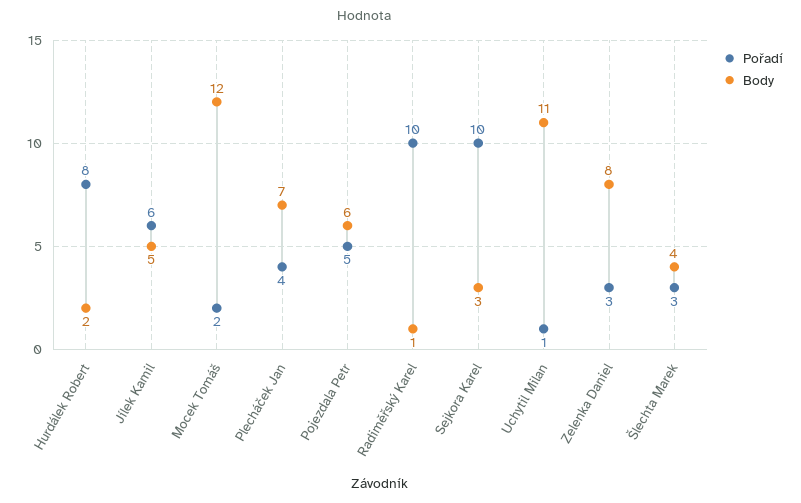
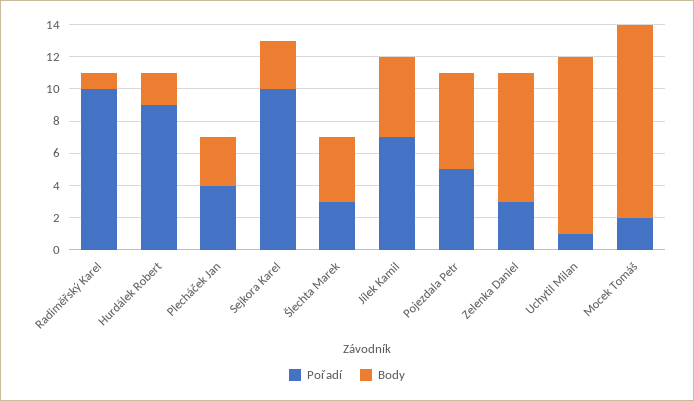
  {
    "Pořadí": {
-     "Hurdálek Robert": 8,
+     "Hurdálek Robert": 9,
-     "Jílek Kamil": 6,
+     "Jílek Kamil": 7,
      "Mocek Tomáš": 2,
      "Plecháček Jan": 4,
      "Pojezdala Petr": 5,
      "Radiměřský Karel": 10,
      "Sejkora Karel": 10,
      "Uchytil Milan": 1,
      "Zelenka Daniel": 3,
      "Šlechta Marek": 3
    },
    "Body": {
      "Hurdálek Robert": 2,
      "Jílek Kamil": 5,
      "Mocek Tomáš": 12,
-     "Plecháček Jan": 7,
+     "Plecháček Jan": 3,
      "Pojezdala Petr": 6,
      "Radiměřský Karel": 1,
      "Sejkora Karel": 3,
      "Uchytil Milan": 11,
      "Zelenka Daniel": 8,
      "Šlechta Marek": 4
    }
  }

